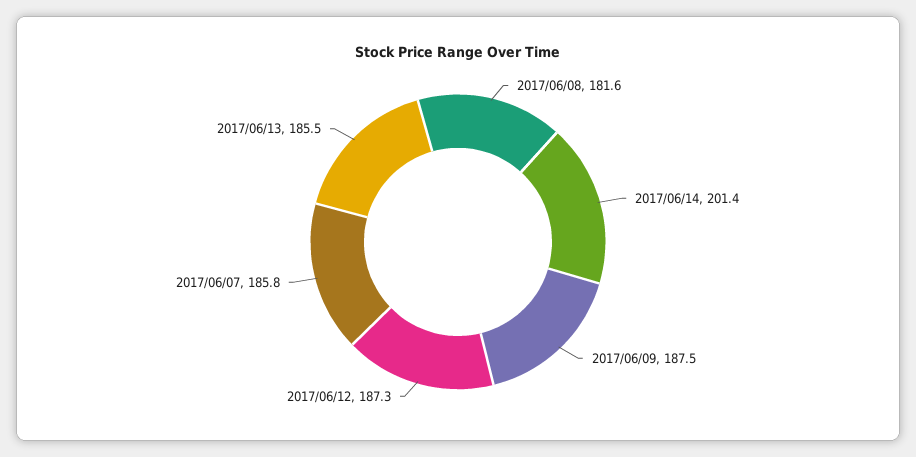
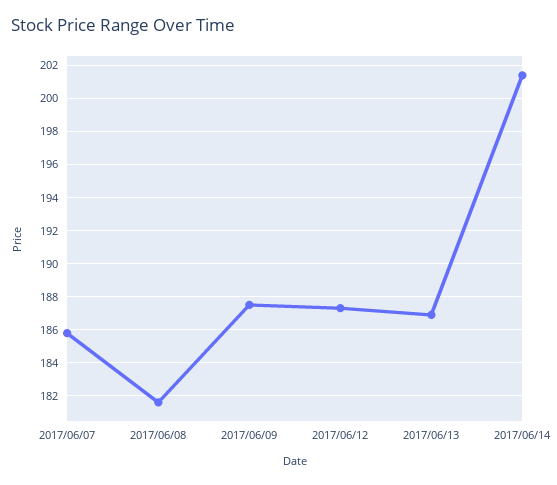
  {
    "2017/06/08": 181.6,
    "2017/06/14": 201.4,
    "2017/06/09": 187.5,
    "2017/06/12": 187.3,
    "2017/06/07": 185.8,
-   "2017/06/13": 185.5
+   "2017/06/13": 187
  }

